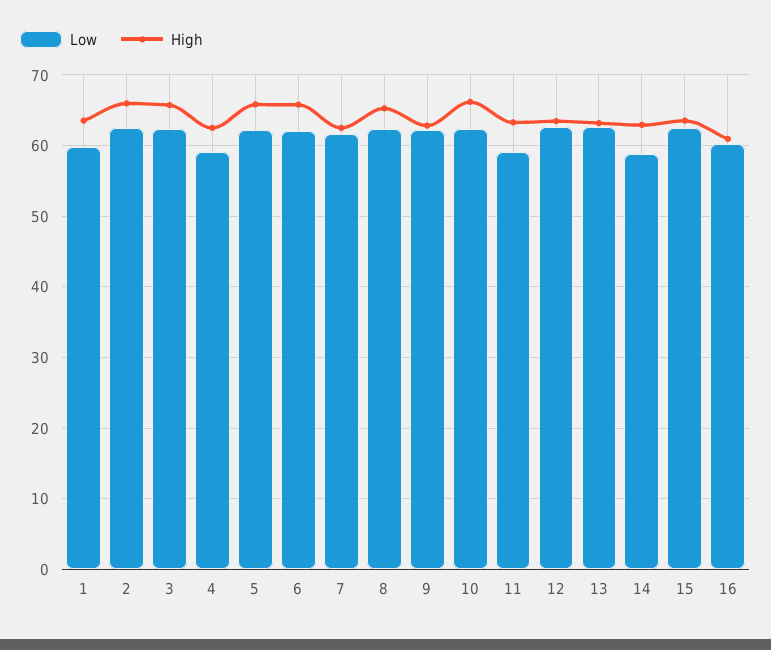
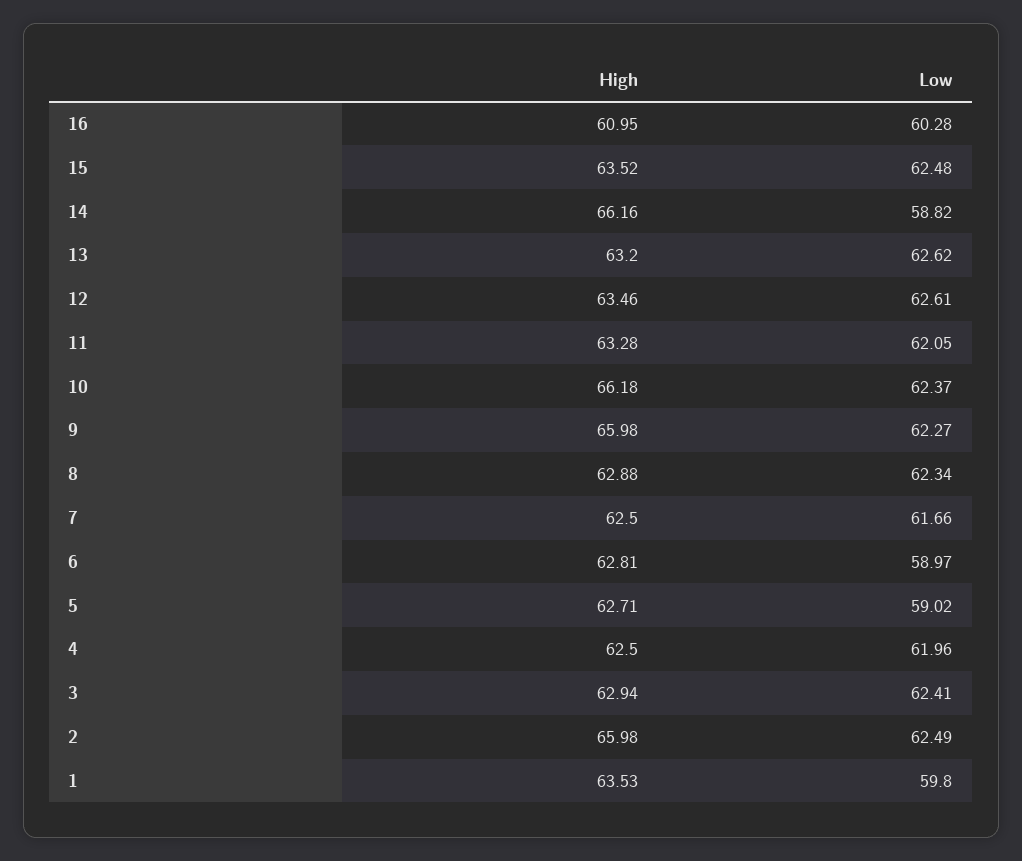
  {
    "Low": {
      "1": 59.8,
      "2": 62.49,
      "3": 62.41,
-     "4": 59,
+     "4": 61.96,
-     "5": 62,
+     "5": 59.02,
-     "6": 62,
+     "6": 58.97,
      "7": 61.66,
      "8": 62.34,
      "9": 62.27,
      "10": 62.37,
-     "11": 59,
+     "11": 62.05,
      "12": 62.61,
      "13": 62.62,
      "14": 58.82,
      "15": 62.48,
      "16": 60.28
    },
    "High": {
      "1": 63.53,
      "2": 65.98,
-     "3": 66,
+     "3": 62.94,
      "4": 62.5,
-     "5": 66,
+     "5": 62.71,
-     "6": 66,
+     "6": 62.81,
      "7": 62.5,
-     "8": 65,
+     "8": 62.88,
-     "9": 63,
+     "9": 65.98,
      "10": 66.18,
      "11": 63.28,
      "12": 63.46,
      "13": 63.2,
-     "14": 63,
+     "14": 66.16,
      "15": 63.52,
      "16": 60.95
    }
  }

